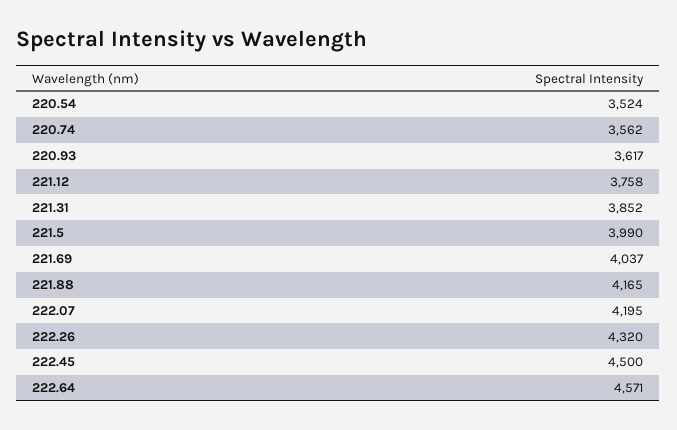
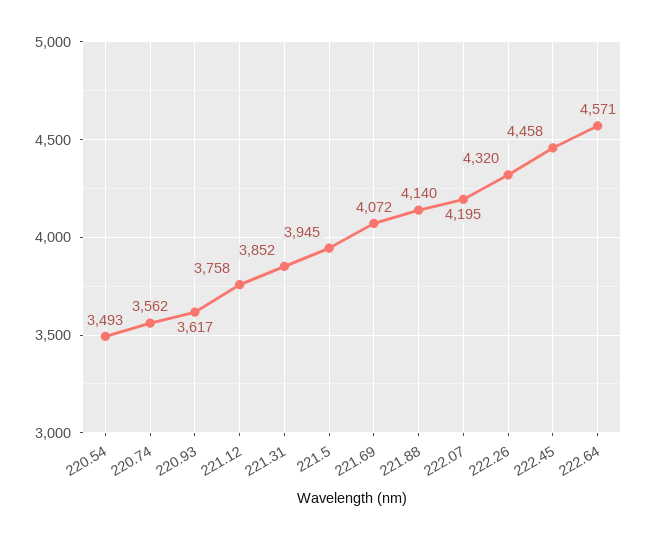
  {
-   "220.54": 3524,
+   "220.54": 3493,
    "220.74": 3562,
    "220.93": 3617,
    "221.12": 3758,
    "221.31": 3852,
-   "221.5": 3990,
+   "221.5": 3945,
-   "221.69": 4037,
+   "221.69": 4072,
-   "221.88": 4165,
+   "221.88": 4140,
    "222.07": 4195,
    "222.26": 4320,
-   "222.45": 4500,
+   "222.45": 4458,
    "222.64": 4571
  }

